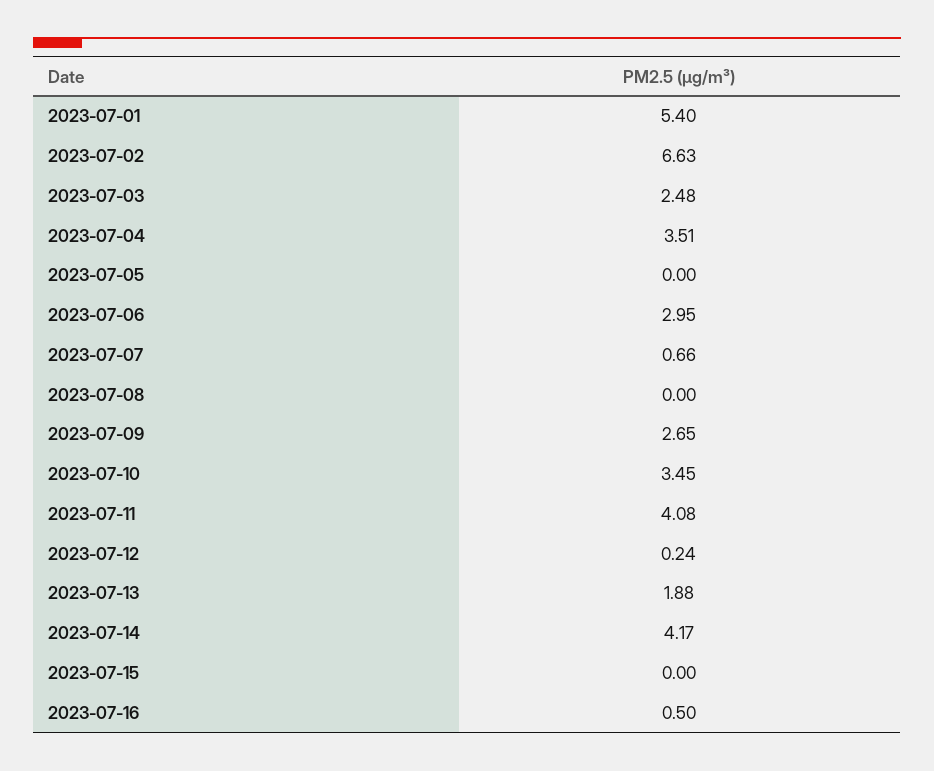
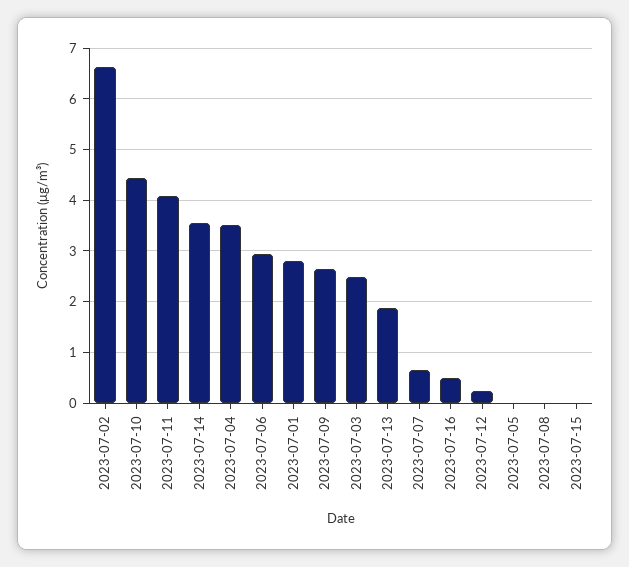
  {
-   "2023-07-01": 5.4,
+   "2023-07-01": 2.8,
    "2023-07-02": 6.63,
    "2023-07-03": 2.48,
    "2023-07-04": 3.51,
    "2023-07-05": 0,
    "2023-07-06": 2.95,
    "2023-07-07": 0.66,
    "2023-07-08": 0,
    "2023-07-09": 2.65,
-   "2023-07-10": 3.45,
+   "2023-07-10": 4.4,
    "2023-07-11": 4.08,
    "2023-07-12": 0.24,
    "2023-07-13": 1.88,
-   "2023-07-14": 4.17,
+   "2023-07-14": 3.6,
    "2023-07-15": 0,
    "2023-07-16": 0.5
  }

